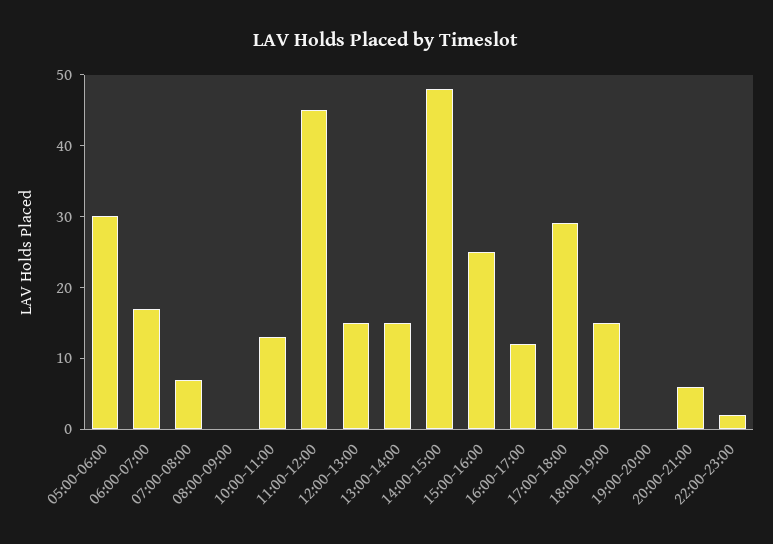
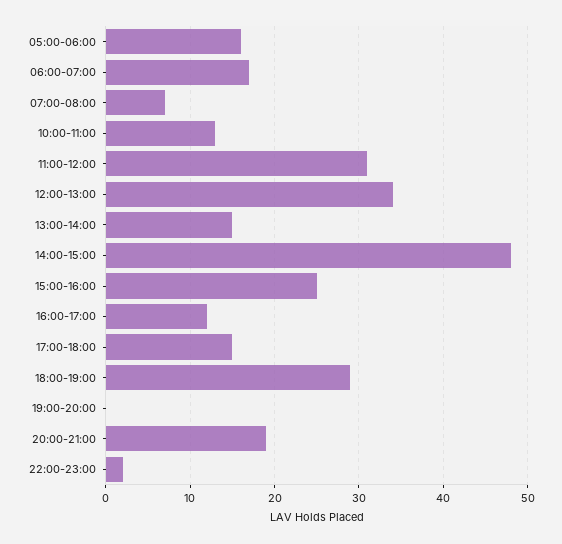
  {
-   "05:00-06:00": 30,
+   "05:00-06:00": 16,
    "06:00-07:00": 17,
    "07:00-08:00": 7,
-   "08:00-09:00": 0,
    "10:00-11:00": 13,
-   "11:00-12:00": 45,
+   "11:00-12:00": 31,
-   "12:00-13:00": 15,
+   "12:00-13:00": 34,
    "13:00-14:00": 15,
    "14:00-15:00": 48,
    "15:00-16:00": 25,
    "16:00-17:00": 12,
-   "17:00-18:00": 30,
+   "17:00-18:00": 15,
-   "18:00-19:00": 15,
+   "18:00-19:00": 29,
    "19:00-20:00": 0,
-   "20:00-21:00": 5,
+   "20:00-21:00": 19,
    "22:00-23:00": 2
  }

